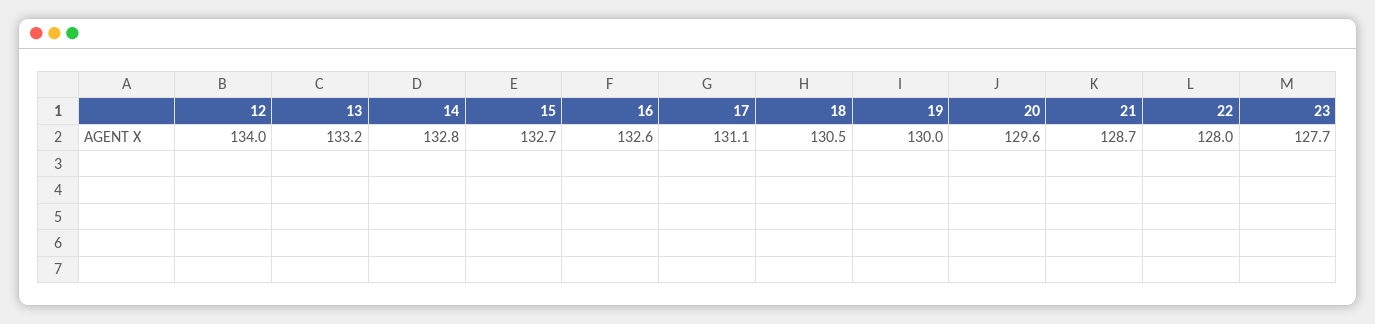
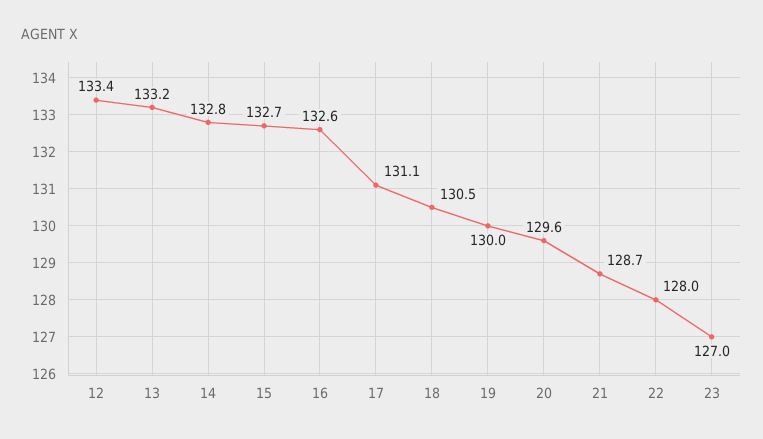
  {
-   "12": 134,
+   "12": 133.4,
    "13": 133.2,
    "14": 132.8,
    "15": 132.7,
    "16": 132.6,
    "17": 131.1,
    "18": 130.5,
    "19": 130,
    "20": 129.6,
    "21": 128.7,
    "22": 128,
-   "23": 127.7
+   "23": 127
  }

